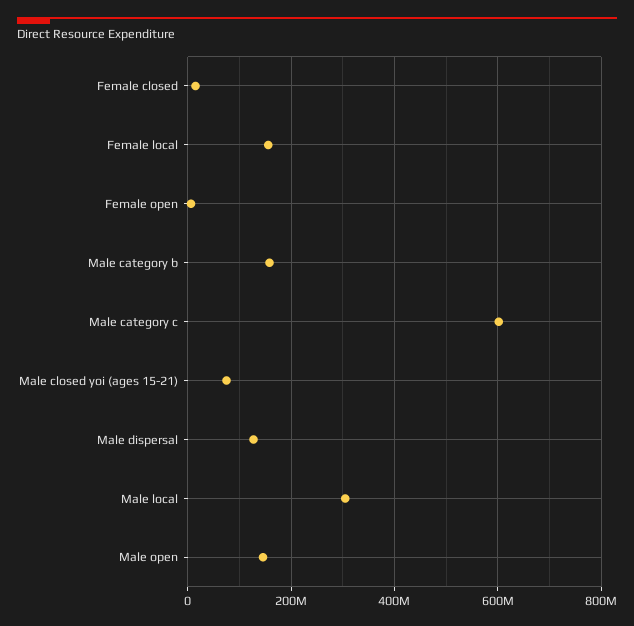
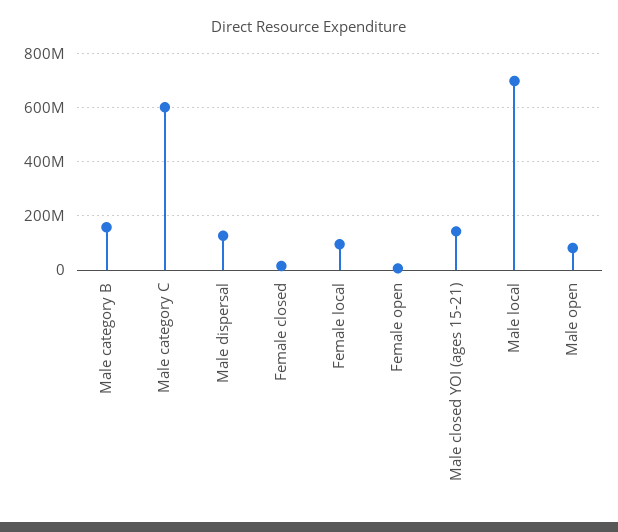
  {
    "Female closed": 20000000,
-   "Female local": 160000000,
+   "Female local": 100000000,
    "Female open": 0,
    "Male category b": 160000000,
    "Male category c": 600000000,
-   "Male closed yoi (ages 15-21)": 80000000,
+   "Male closed yoi (ages 15-21)": 150000000,
    "Male dispersal": 120000000,
-   "Male local": 300000000,
+   "Male local": 700000000,
-   "Male open": 140000000
+   "Male open": 75000000
  }

